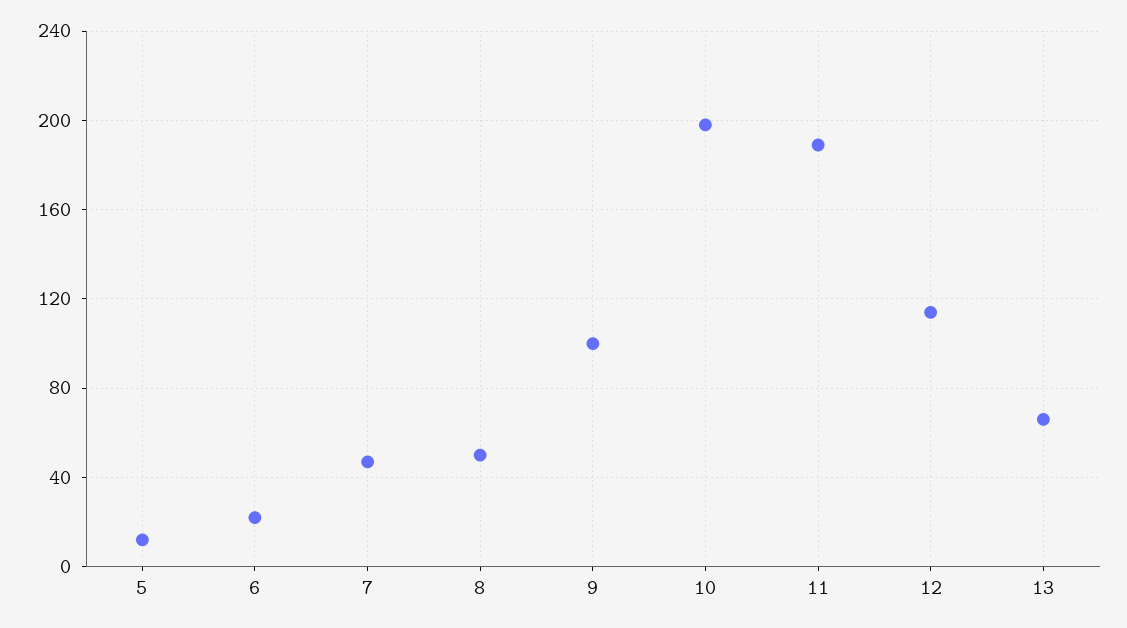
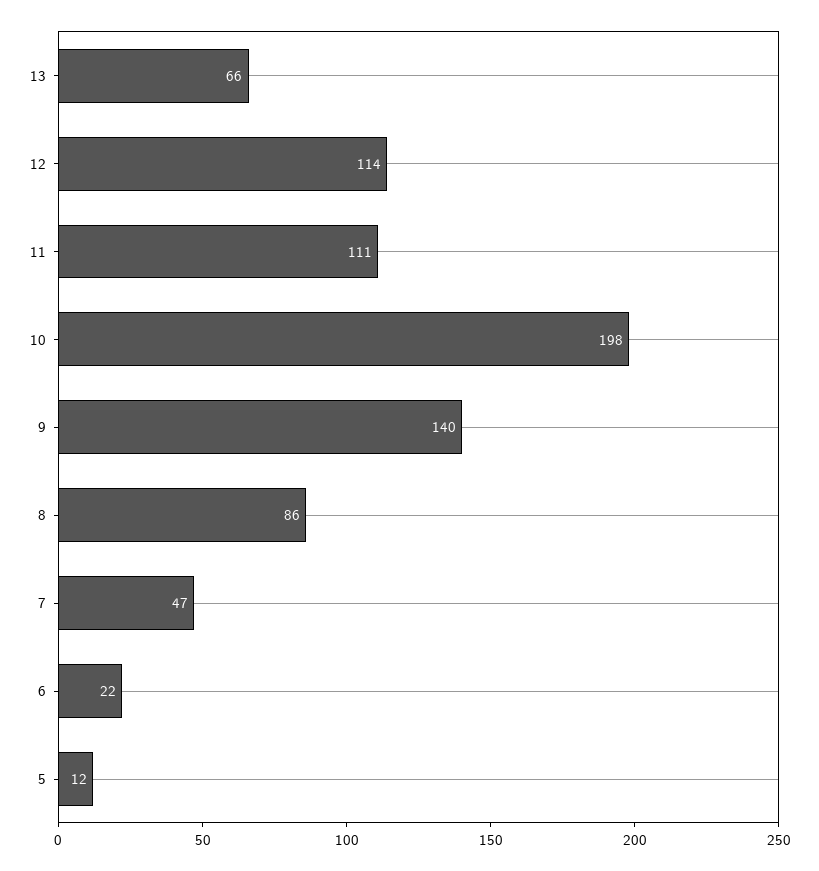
  {
    "5": 12,
    "6": 22,
    "7": 47,
-   "8": 50,
+   "8": 86,
-   "9": 100,
+   "9": 140,
    "10": 198,
-   "11": 190,
+   "11": 111,
    "12": 114,
    "13": 66
  }

